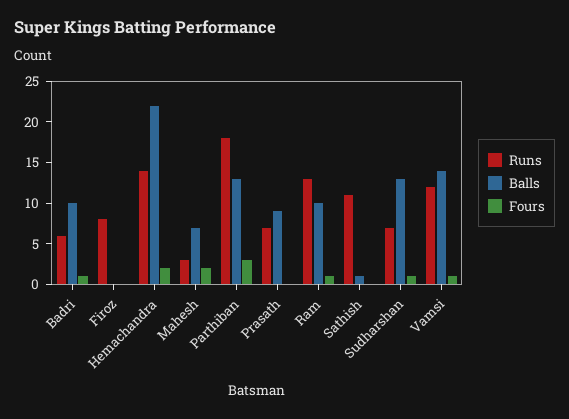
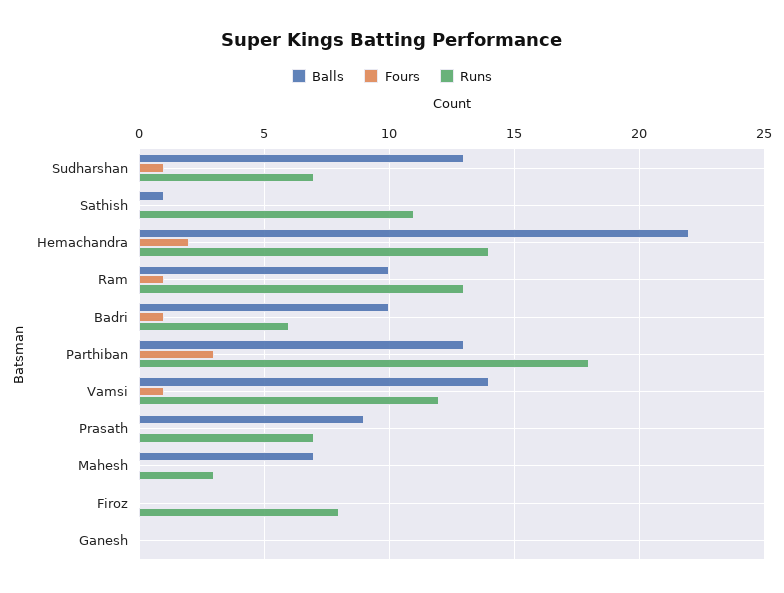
  {
    "Runs": {
      "Badri": 6,
      "Firoz": 8,
      "Hemachandra": 14,
      "Mahesh": 3,
      "Parthiban": 18,
      "Prasath": 7,
      "Ram": 13,
      "Sathish": 11,
      "Sudharshan": 7,
-     "Vamsi": 12
+     "Vamsi": 12,
+     "Ganesh": 0
    },
    "Balls": {
      "Badri": 10,
      "Firoz": 0,
      "Hemachandra": 22,
      "Mahesh": 7,
      "Parthiban": 13,
      "Prasath": 9,
      "Ram": 10,
      "Sathish": 1,
      "Sudharshan": 13,
-     "Vamsi": 14
+     "Vamsi": 14,
+     "Ganesh": 0
    },
    "Fours": {
      "Badri": 1,
      "Firoz": 0,
      "Hemachandra": 2,
-     "Mahesh": 2,
+     "Mahesh": 0,
      "Parthiban": 3,
      "Prasath": 0,
      "Ram": 1,
      "Sathish": 0,
      "Sudharshan": 1,
-     "Vamsi": 1
+     "Vamsi": 1,
+     "Ganesh": 0
    }
  }

